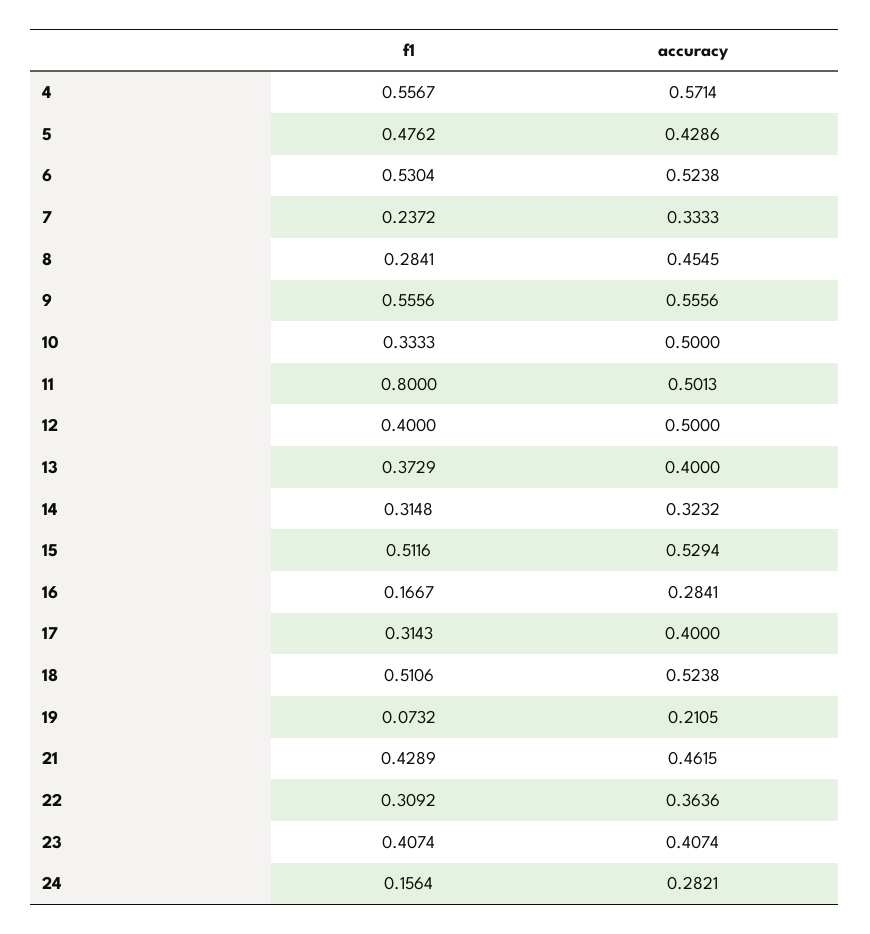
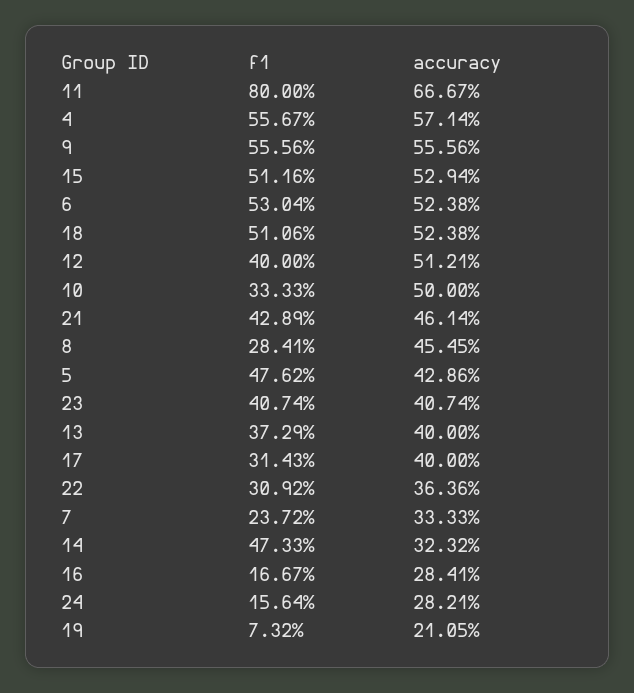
  {
    "f1": {
      "4": 0.5567,
      "5": 0.4762,
      "6": 0.5304,
      "7": 0.2372,
      "8": 0.2841,
      "9": 0.5556,
      "10": 0.3333,
      "11": 0.8,
      "12": 0.4,
      "13": 0.3729,
-     "14": 0.3148,
+     "14": 0.4733,
      "15": 0.5116,
      "16": 0.1667,
      "17": 0.3143,
      "18": 0.5106,
      "19": 0.0732,
      "21": 0.4289,
      "22": 0.3092,
      "23": 0.4074,
      "24": 0.1564
    },
    "accuracy": {
      "4": 0.5714,
      "5": 0.4286,
      "6": 0.5238,
      "7": 0.3333,
      "8": 0.4545,
      "9": 0.5556,
      "10": 0.5,
-     "11": 0.5013,
+     "11": 0.6667,
-     "12": 0.5,
+     "12": 0.5121,
      "13": 0.4,
      "14": 0.3232,
      "15": 0.5294,
      "16": 0.2841,
      "17": 0.4,
      "18": 0.5238,
      "19": 0.2105,
-     "21": 0.4615,
+     "21": 0.4614,
      "22": 0.3636,
      "23": 0.4074,
      "24": 0.2821
    }
  }

